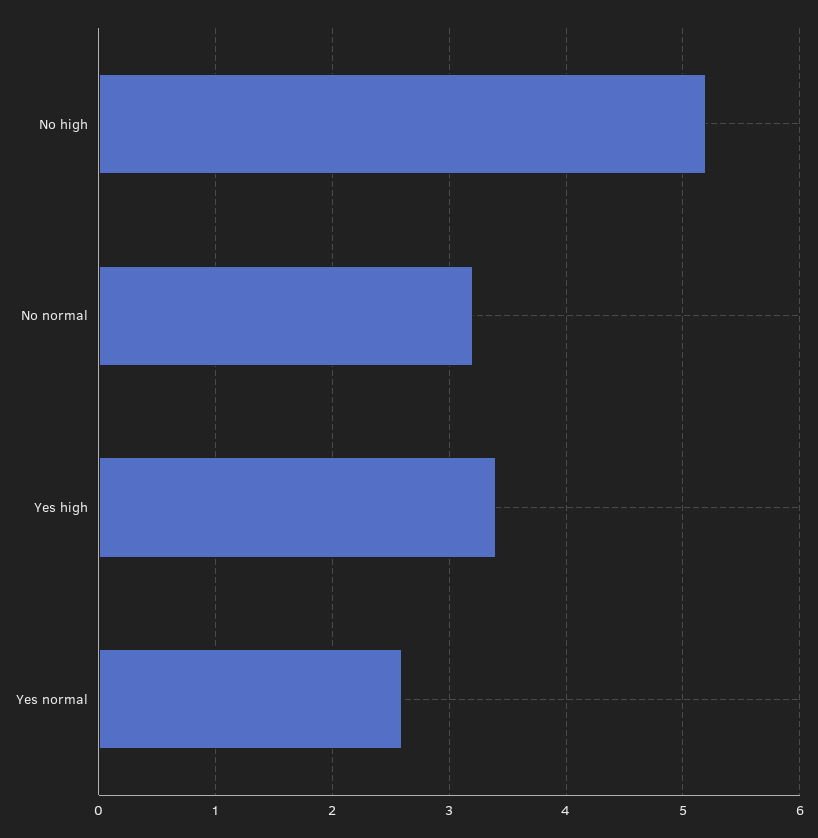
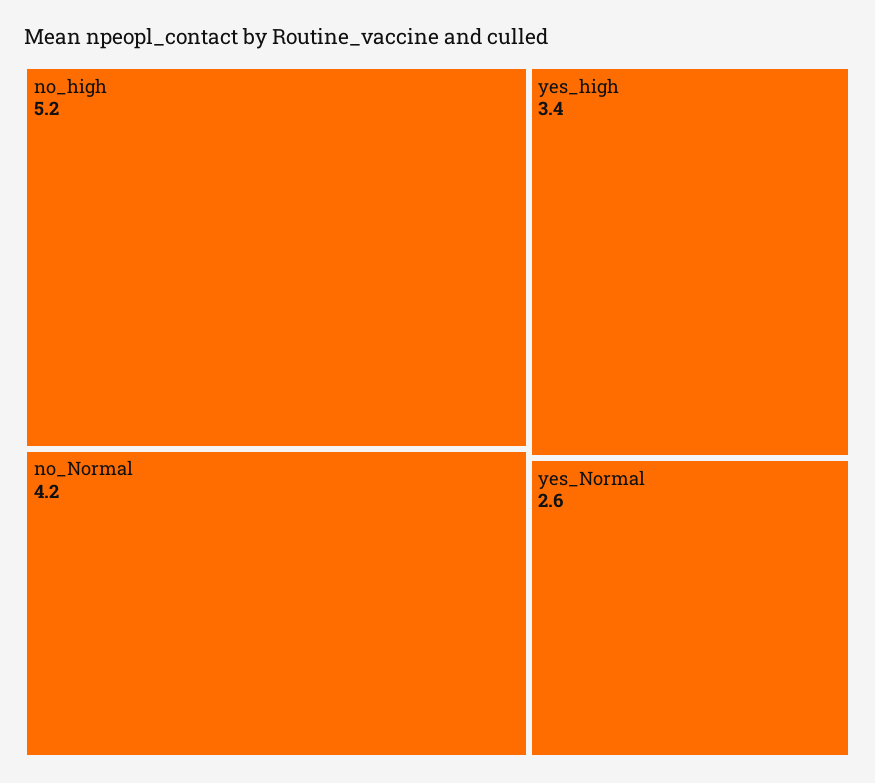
  {
    "No high": 5.2,
-   "No normal": 3.2,
+   "No normal": 4.2,
    "Yes high": 3.4,
    "Yes normal": 2.6
  }

